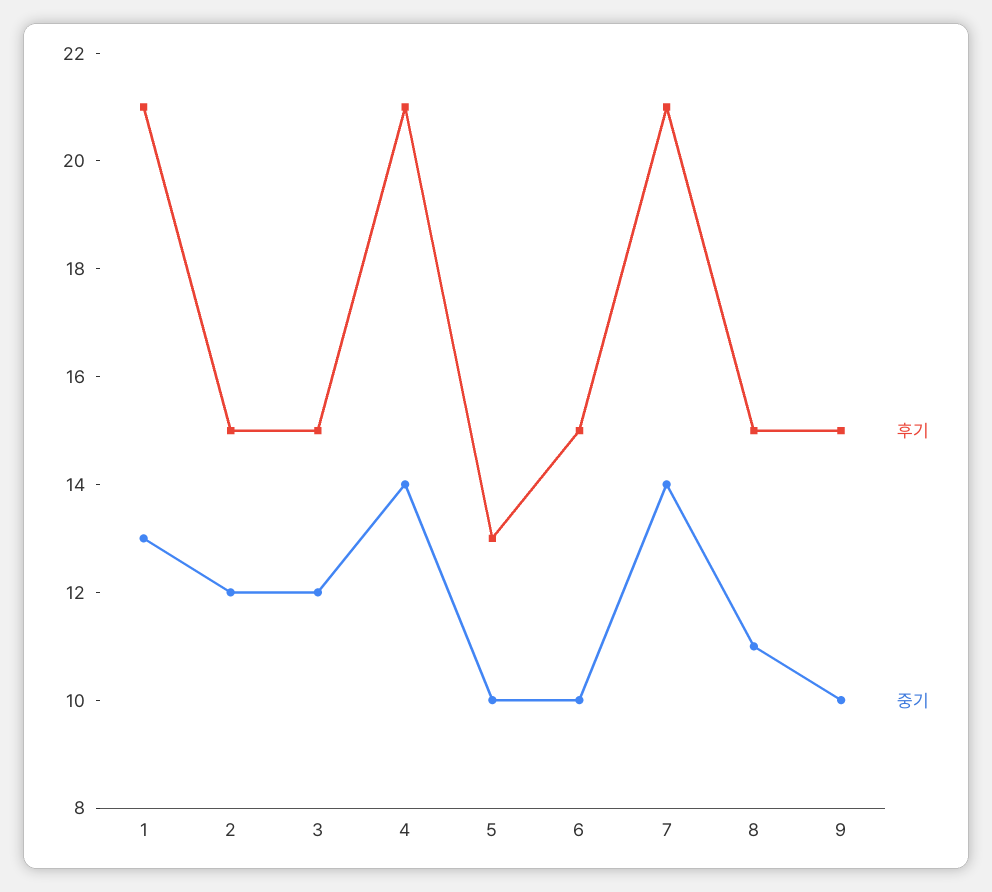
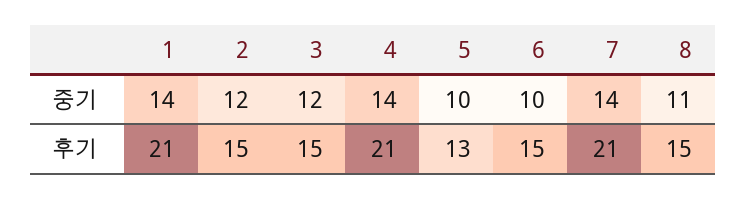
  {
    "후기": {
      "1": 21,
      "2": 15,
      "3": 15,
      "4": 21,
      "5": 13,
      "6": 15,
      "7": 21,
-     "8": 15,
+     "8": 15
-     "9": 15
    },
    "중기": {
-     "1": 13,
+     "1": 14,
      "2": 12,
      "3": 12,
      "4": 14,
      "5": 10,
      "6": 10,
      "7": 14,
-     "8": 11,
+     "8": 11
-     "9": 10
    }
  }

